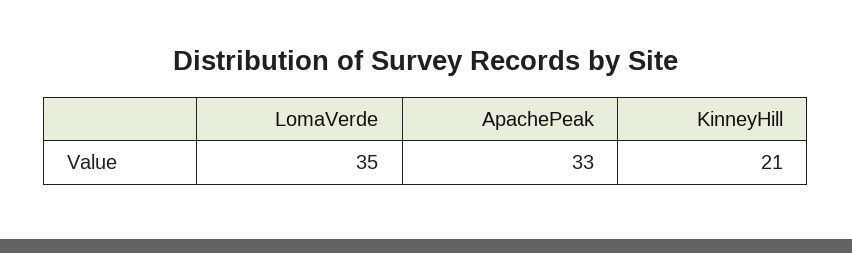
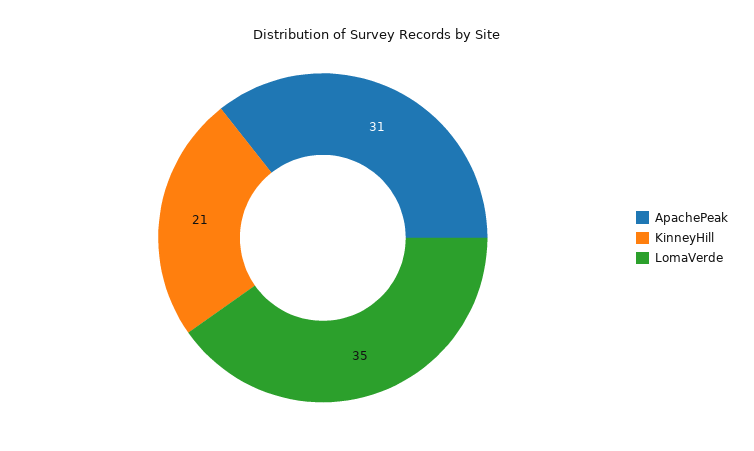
  {
    "LomaVerde": 35,
-   "ApachePeak": 33,
+   "ApachePeak": 31,
    "KinneyHill": 21
  }

